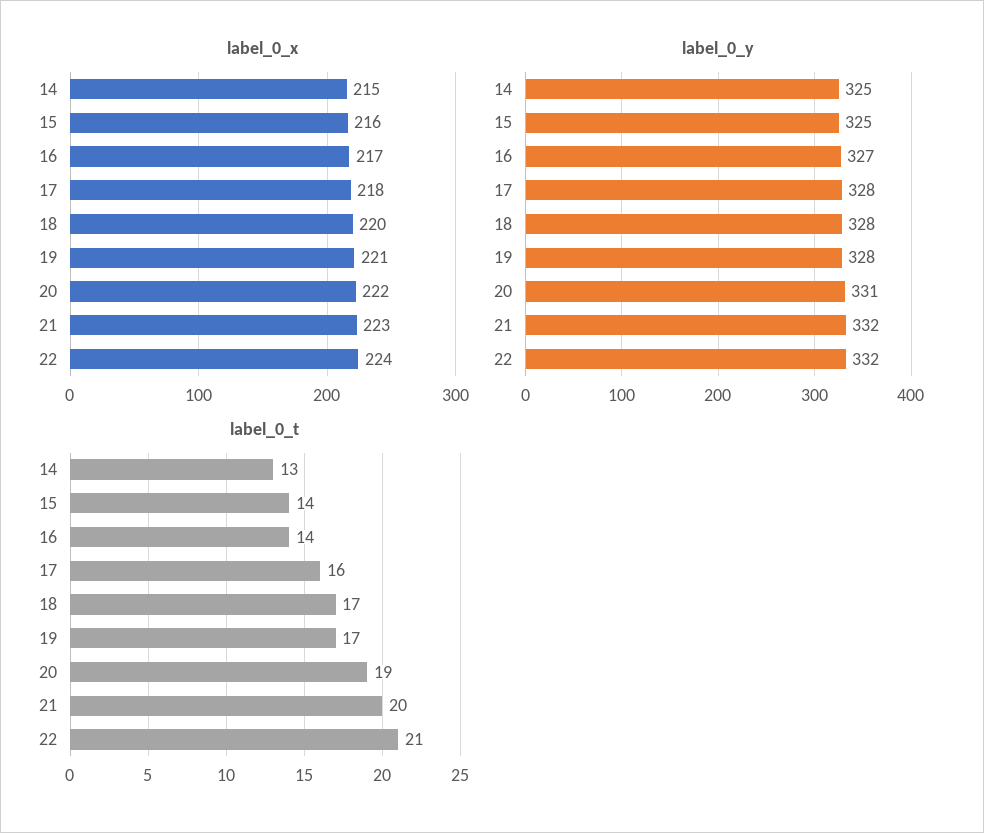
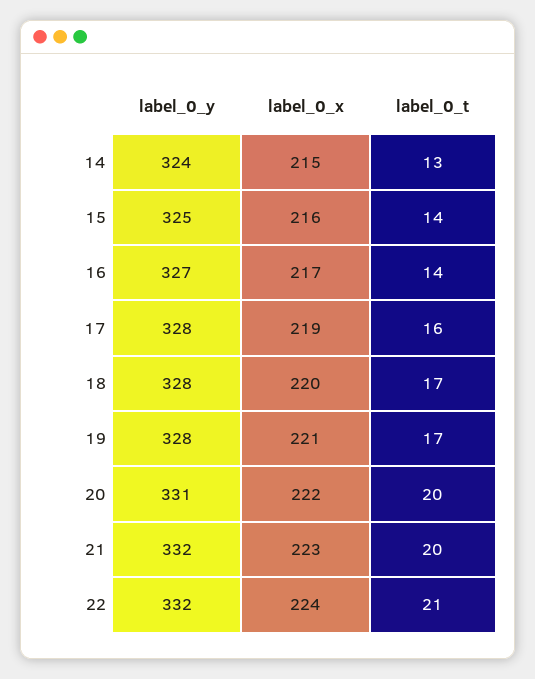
  {
    "label_0_x": {
      "14": 215,
      "15": 216,
      "16": 217,
-     "17": 218,
+     "17": 219,
      "18": 220,
      "19": 221,
      "20": 222,
      "21": 223,
      "22": 224
    },
    "label_0_y": {
-     "14": 325,
+     "14": 324,
      "15": 325,
      "16": 327,
      "17": 328,
      "18": 328,
      "19": 328,
      "20": 331,
      "21": 332,
      "22": 332
    },
    "label_0_t": {
      "14": 13,
      "15": 14,
      "16": 14,
      "17": 16,
      "18": 17,
      "19": 17,
-     "20": 19,
+     "20": 20,
      "21": 20,
      "22": 21
    }
  }

